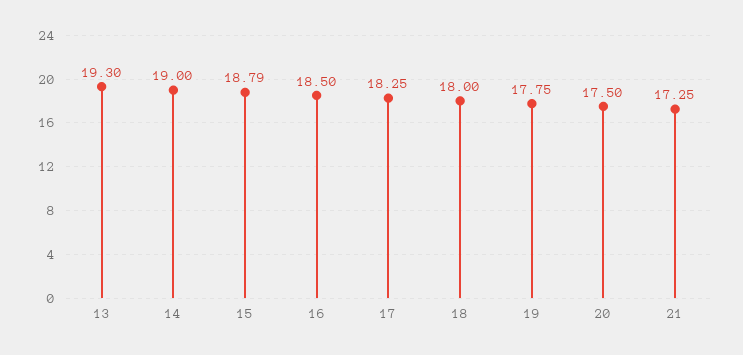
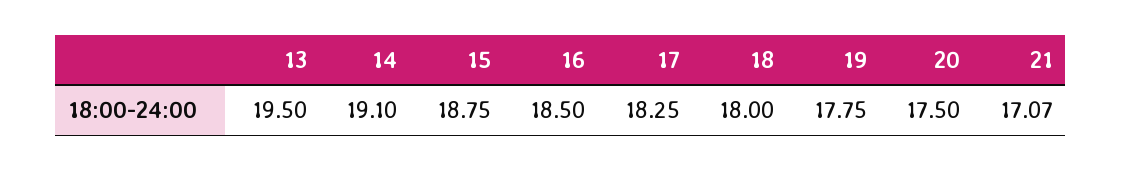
  {
-   "13": 19.3,
+   "13": 19.5,
-   "14": 19,
+   "14": 19.1,
-   "15": 18.79,
+   "15": 18.75,
    "16": 18.5,
    "17": 18.25,
    "18": 18,
    "19": 17.75,
    "20": 17.5,
-   "21": 17.25
+   "21": 17.07
  }

